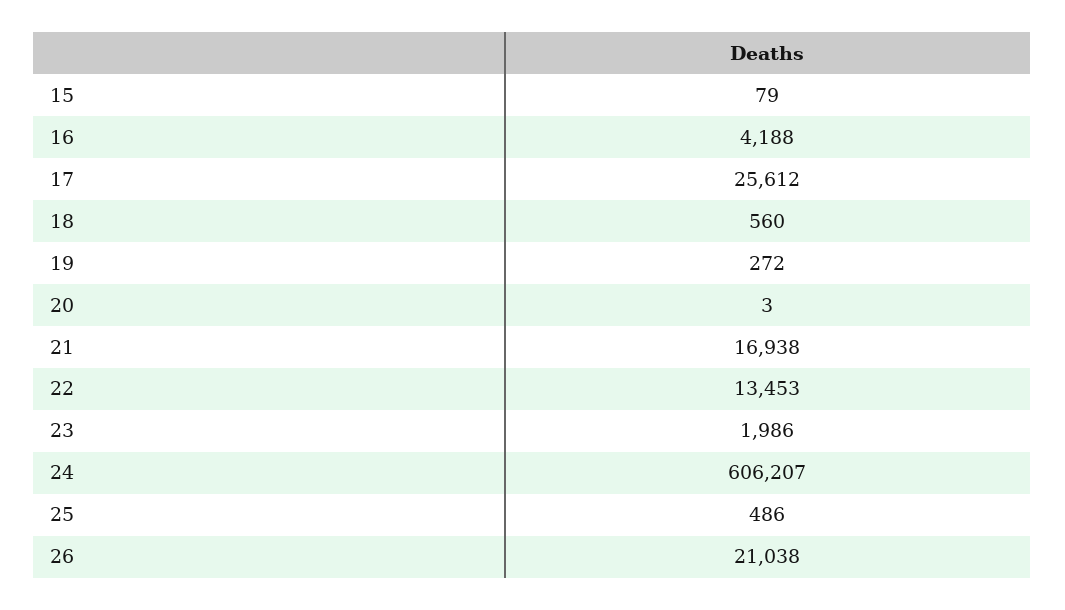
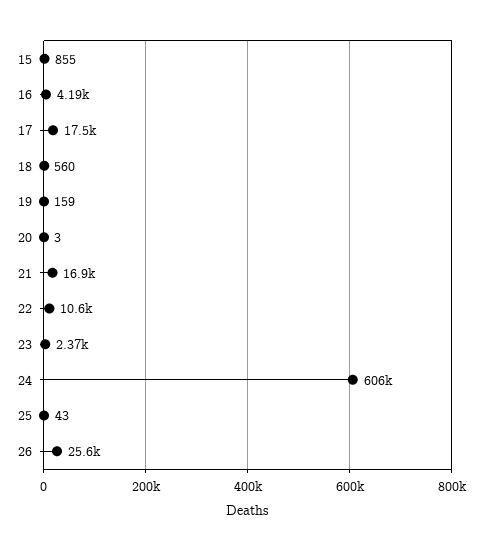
  {
-   "15": 79,
+   "15": 855,
    "16": 4188,
-   "17": 25612,
+   "17": 17500,
    "18": 560,
-   "19": 272,
+   "19": 159,
    "20": 3,
    "21": 16938,
-   "22": 13453,
+   "22": 10600,
-   "23": 1986,
+   "23": 2370,
    "24": 606207,
-   "25": 486,
+   "25": 43,
-   "26": 21038
+   "26": 25600
  }

